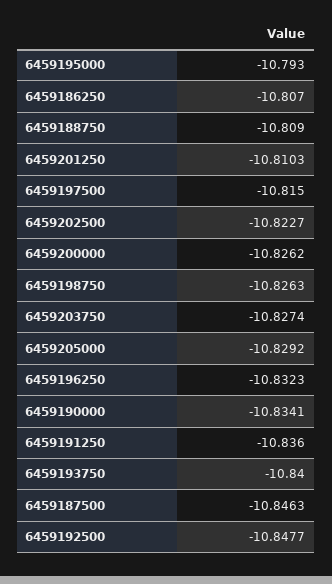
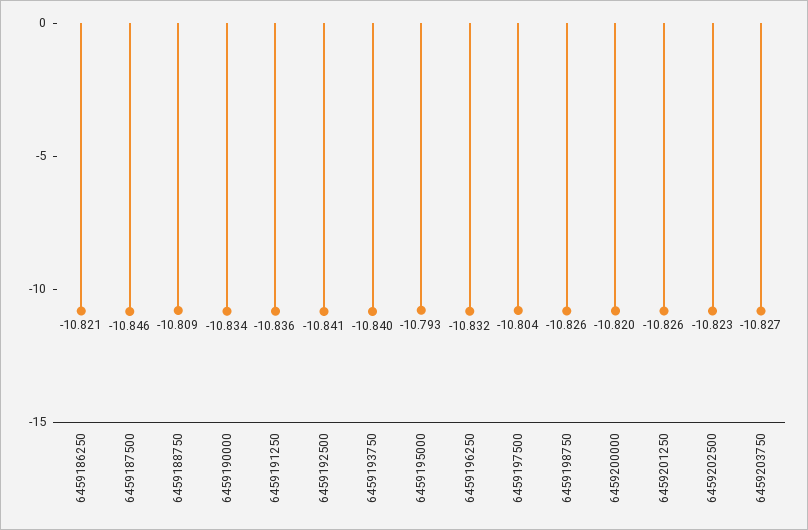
  {
    "6459195000": -10.793,
-   "6459186250": -10.807,
+   "6459186250": -10.821,
    "6459188750": -10.809,
-   "6459201250": -10.8103,
+   "6459201250": -10.826,
-   "6459197500": -10.815,
+   "6459197500": -10.804,
    "6459202500": -10.8227,
-   "6459200000": -10.8262,
+   "6459200000": -10.82,
    "6459198750": -10.8263,
    "6459203750": -10.8274,
-   "6459205000": -10.8292,
    "6459196250": -10.8323,
    "6459190000": -10.8341,
    "6459191250": -10.836,
    "6459193750": -10.84,
    "6459187500": -10.8463,
-   "6459192500": -10.8477
+   "6459192500": -10.841
  }

